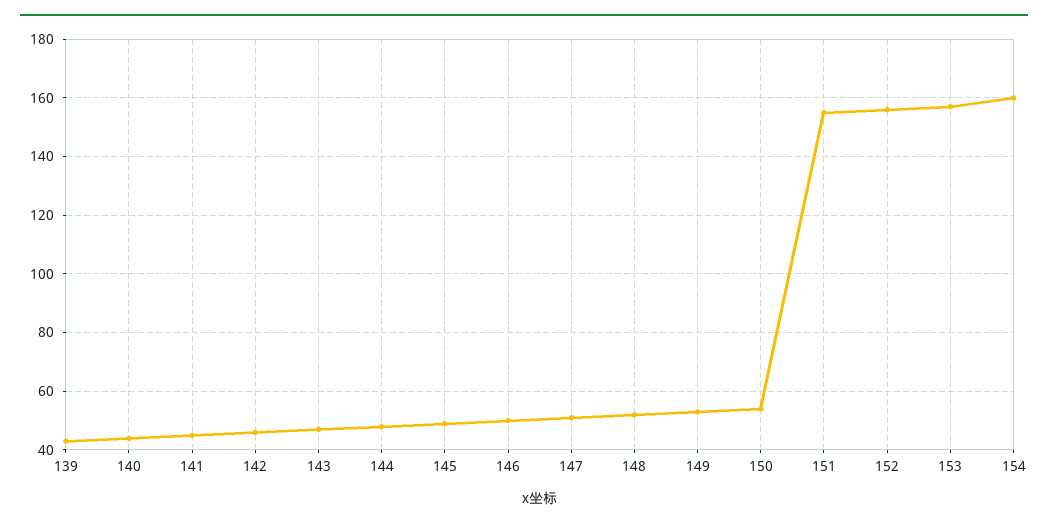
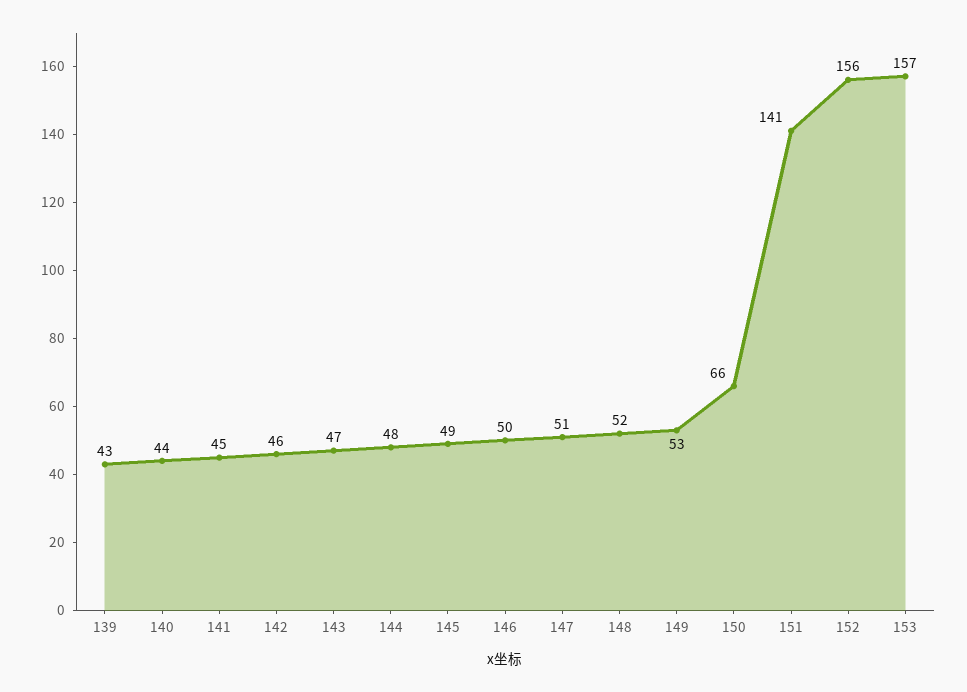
  {
    "139": 43,
    "140": 44,
    "141": 45,
    "142": 46,
    "143": 47,
    "144": 48,
    "145": 49,
    "146": 50,
    "147": 51,
    "148": 52,
    "149": 53,
-   "150": 55,
+   "150": 66,
-   "151": 155,
+   "151": 141,
    "152": 156,
-   "153": 157,
+   "153": 157
-   "154": 160
  }

